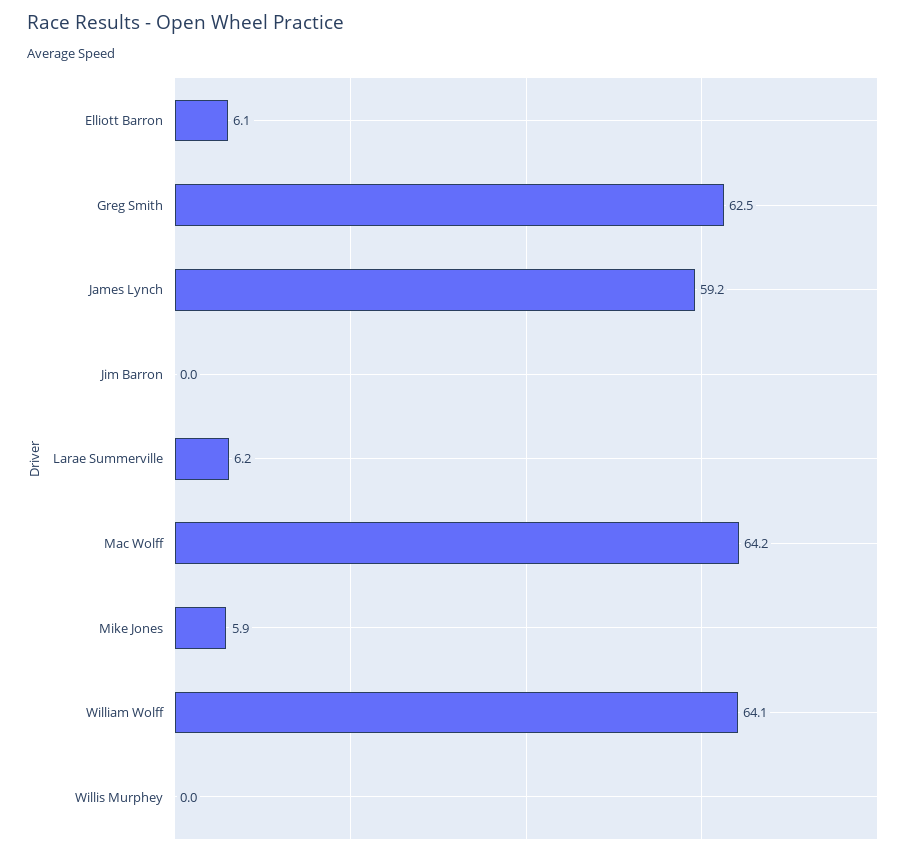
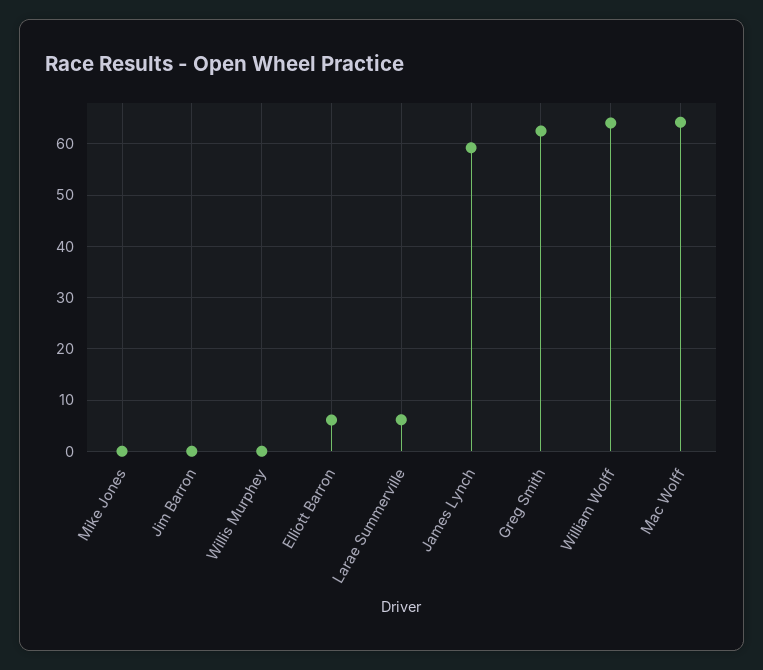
  {
    "Elliott Barron": 6.1,
    "Greg Smith": 62.5,
    "James Lynch": 59.2,
    "Jim Barron": 0,
    "Larae Summerville": 6.2,
    "Mac Wolff": 64.2,
-   "Mike Jones": 5.9,
+   "Mike Jones": 0,
    "William Wolff": 64.1,
    "Willis Murphey": 0
  }

